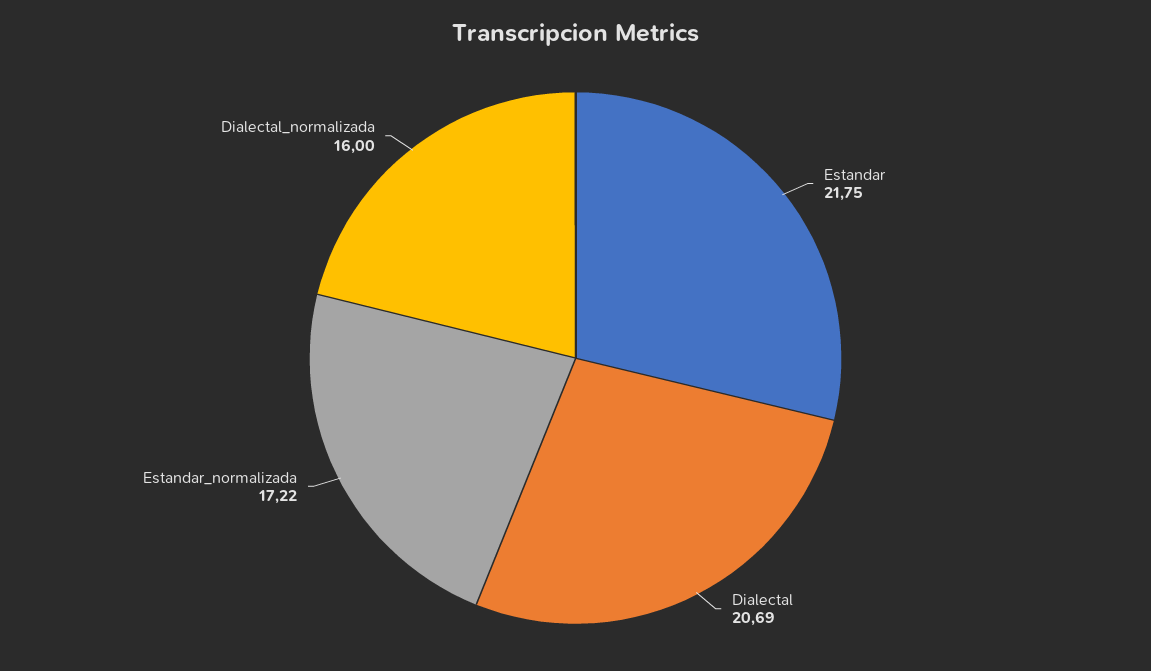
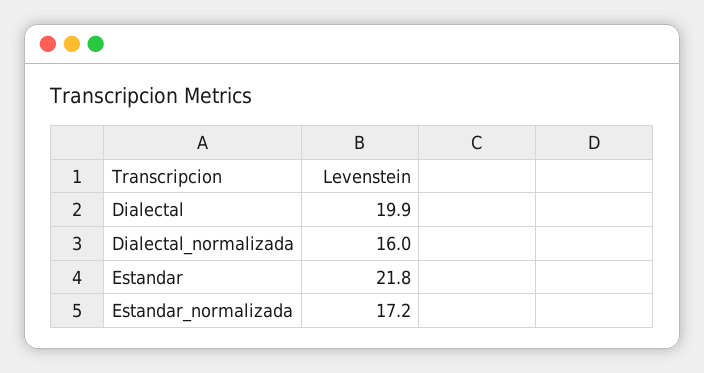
  {
    "Estandar": 21.75,
-   "Dialectal": 20.69,
+   "Dialectal": 19.9,
    "Estandar_normalizada": 17.22,
    "Dialectal_normalizada": 16
  }

